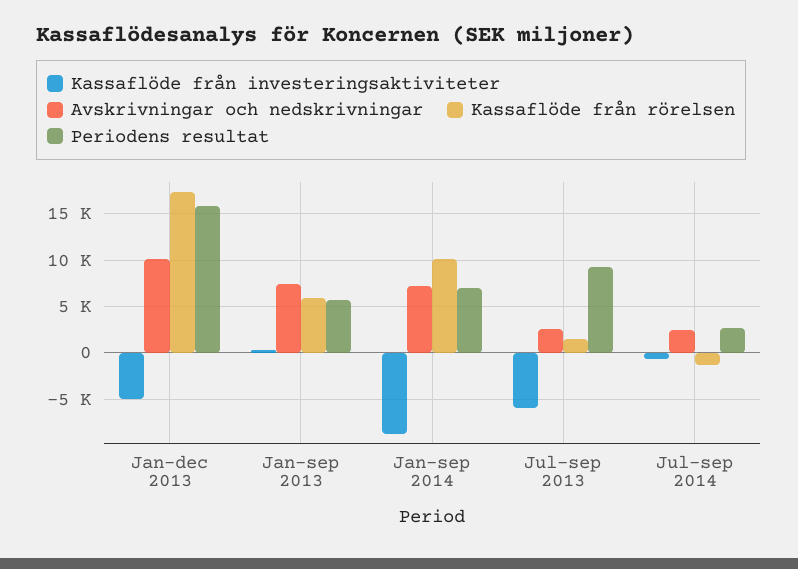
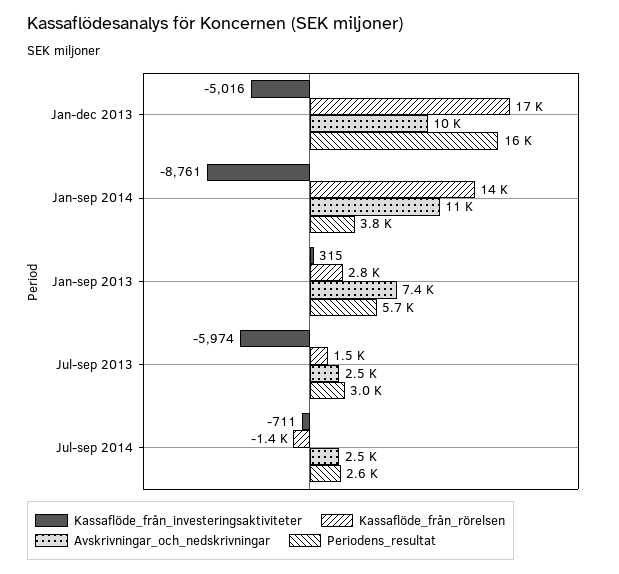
  {
    "Kassaflöde från investeringsaktiviteter": {
      "Jan-dec 2013": -5016,
      "Jan-sep 2013": 315,
      "Jan-sep 2014": -8761,
      "Jul-sep 2013": -5974,
      "Jul-sep 2014": -711
    },
    "Avskrivningar och nedskrivningar": {
      "Jan-dec 2013": 10000,
      "Jan-sep 2013": 7400,
-     "Jan-sep 2014": 7000,
+     "Jan-sep 2014": 11000,
      "Jul-sep 2013": 2500,
      "Jul-sep 2014": 2500
    },
    "Kassaflöde från rörelsen": {
      "Jan-dec 2013": 17000,
-     "Jan-sep 2013": 6000,
+     "Jan-sep 2013": 2800,
-     "Jan-sep 2014": 10000,
+     "Jan-sep 2014": 14000,
      "Jul-sep 2013": 1500,
      "Jul-sep 2014": -1400
    },
    "Periodens resultat": {
      "Jan-dec 2013": 16000,
      "Jan-sep 2013": 5700,
-     "Jan-sep 2014": 7000,
+     "Jan-sep 2014": 3800,
-     "Jul-sep 2013": 9000,
+     "Jul-sep 2013": 3000,
      "Jul-sep 2014": 2600
    }
  }

